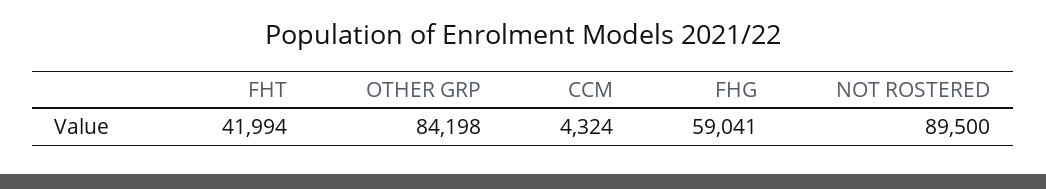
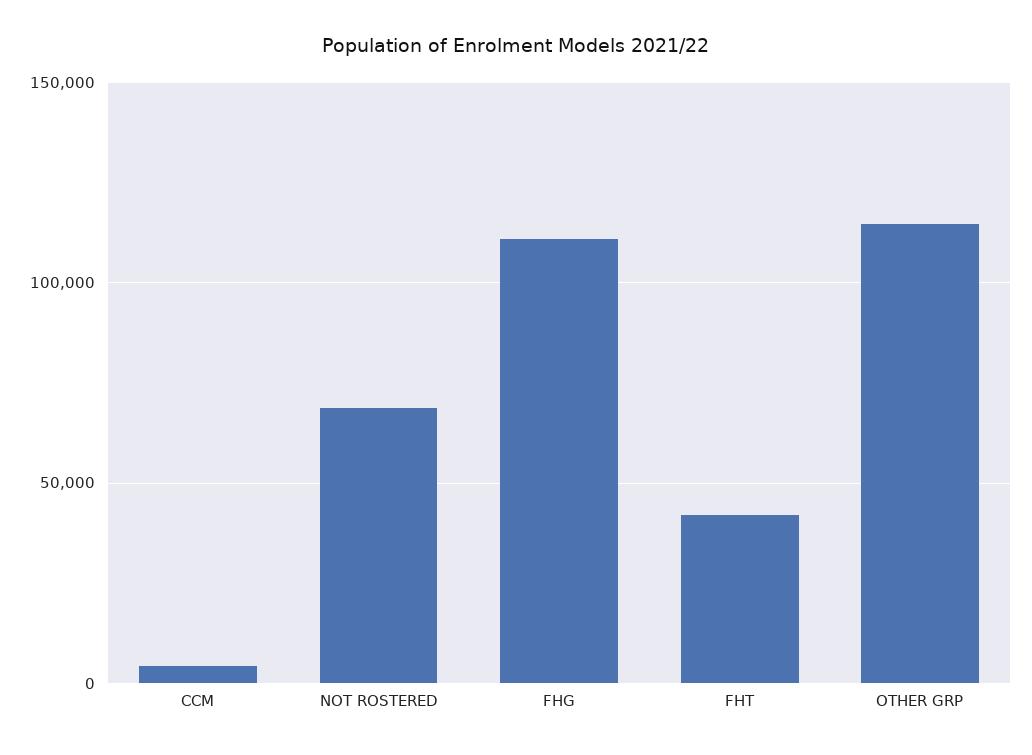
  {
    "FHT": 41994,
-   "OTHER GRP": 84198,
+   "OTHER GRP": 115000,
    "CCM": 4324,
-   "FHG": 59041,
+   "FHG": 110000,
-   "NOT ROSTERED": 89500
+   "NOT ROSTERED": 70000
  }

